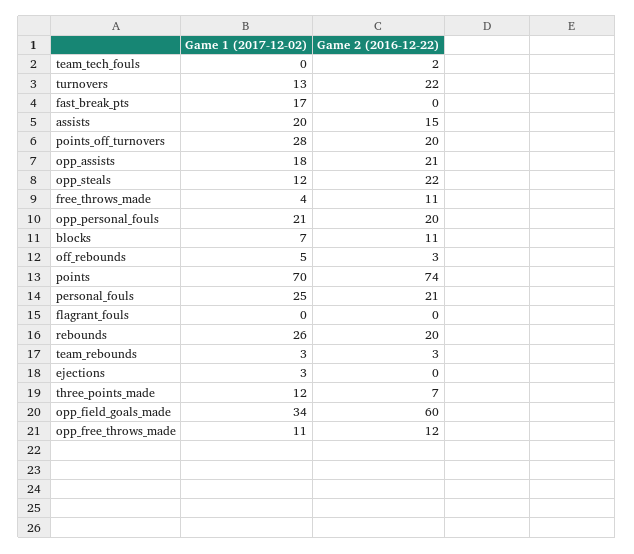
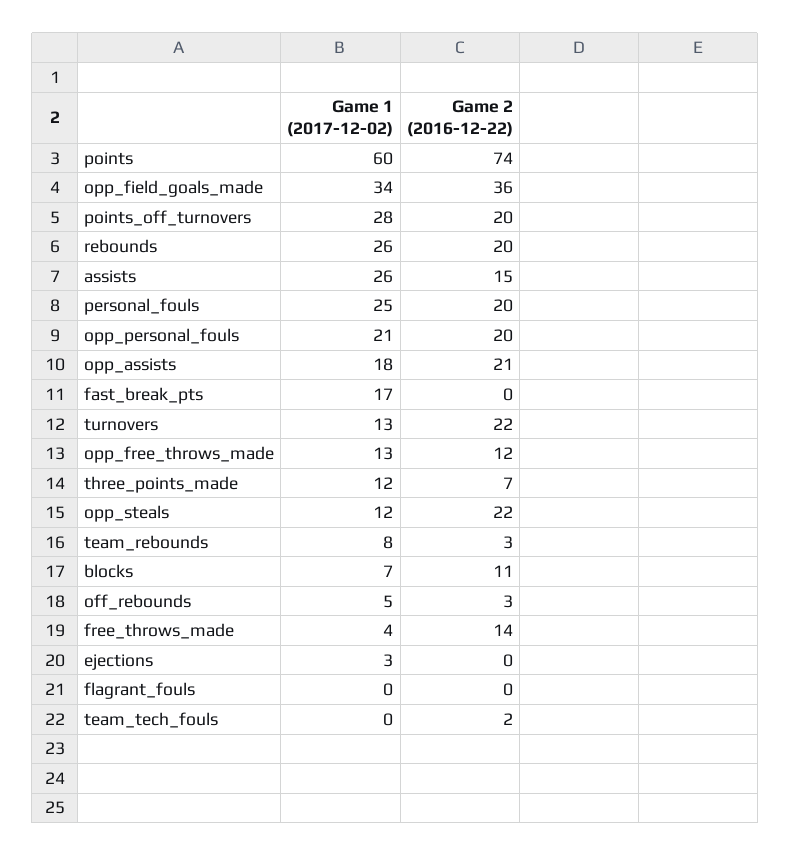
  {
    "Game 1 (2017-12-02)": {
      "team_tech_fouls": 0,
      "turnovers": 13,
      "fast_break_pts": 17,
-     "assists": 20,
+     "assists": 26,
      "points_off_turnovers": 28,
      "opp_assists": 18,
      "opp_steals": 12,
      "free_throws_made": 4,
      "opp_personal_fouls": 21,
      "blocks": 7,
      "off_rebounds": 5,
-     "points": 70,
+     "points": 60,
      "personal_fouls": 25,
      "flagrant_fouls": 0,
      "rebounds": 26,
-     "team_rebounds": 3,
+     "team_rebounds": 8,
      "ejections": 3,
      "three_points_made": 12,
      "opp_field_goals_made": 34,
-     "opp_free_throws_made": 11
+     "opp_free_throws_made": 13
    },
    "Game 2 (2016-12-22)": {
      "team_tech_fouls": 2,
      "turnovers": 22,
      "fast_break_pts": 0,
      "assists": 15,
      "points_off_turnovers": 20,
      "opp_assists": 21,
      "opp_steals": 22,
-     "free_throws_made": 11,
+     "free_throws_made": 14,
      "opp_personal_fouls": 20,
      "blocks": 11,
      "off_rebounds": 3,
      "points": 74,
-     "personal_fouls": 21,
+     "personal_fouls": 20,
      "flagrant_fouls": 0,
      "rebounds": 20,
      "team_rebounds": 3,
      "ejections": 0,
      "three_points_made": 7,
-     "opp_field_goals_made": 60,
+     "opp_field_goals_made": 36,
      "opp_free_throws_made": 12
    }
  }

